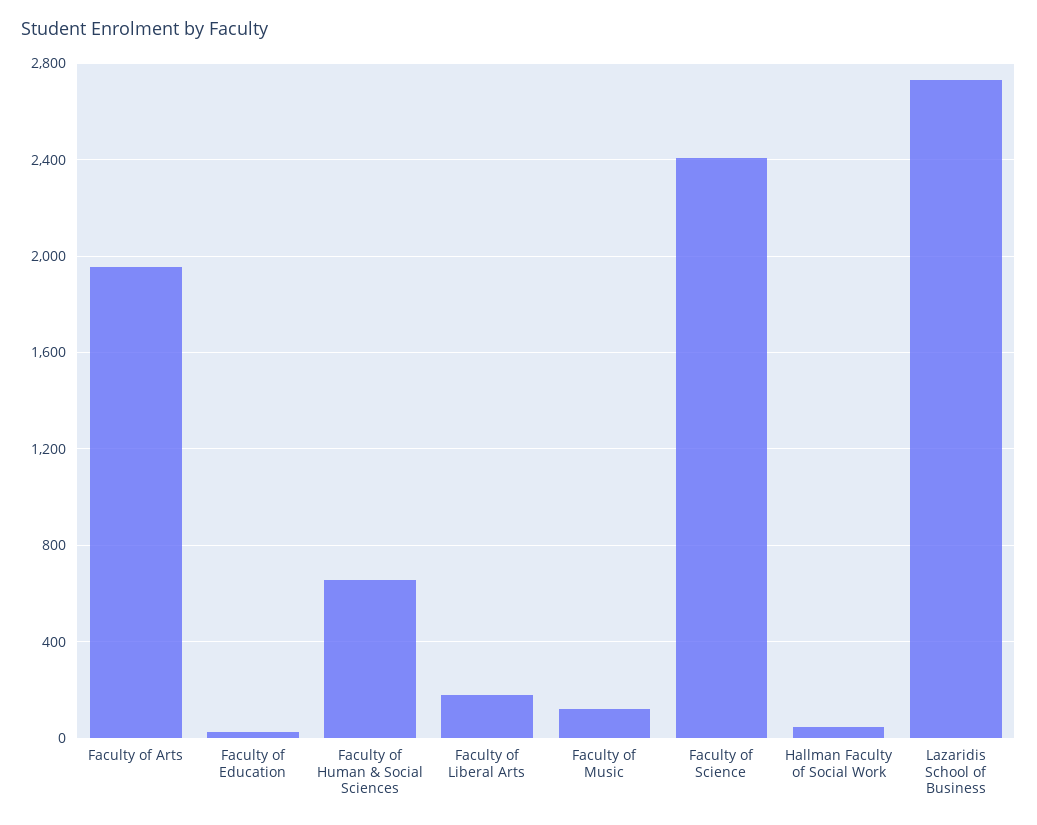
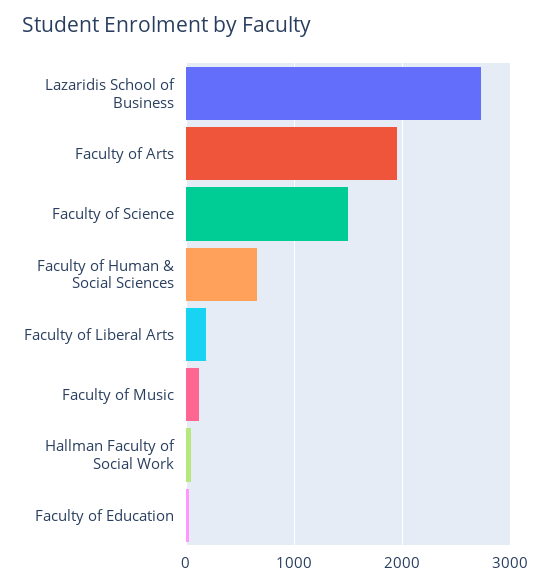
  {
    "Faculty of Arts": 1950,
    "Faculty of Education": 50,
    "Faculty of Human & Social Sciences": 650,
    "Faculty of Liberal Arts": 200,
    "Faculty of Music": 100,
-   "Faculty of Science": 2400,
+   "Faculty of Science": 1500,
    "Hallman Faculty of Social Work": 50,
    "Lazaridis School of Business": 2750
  }

